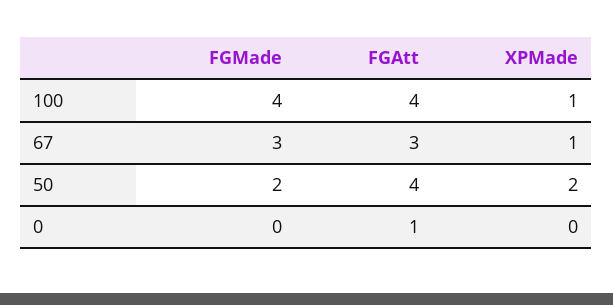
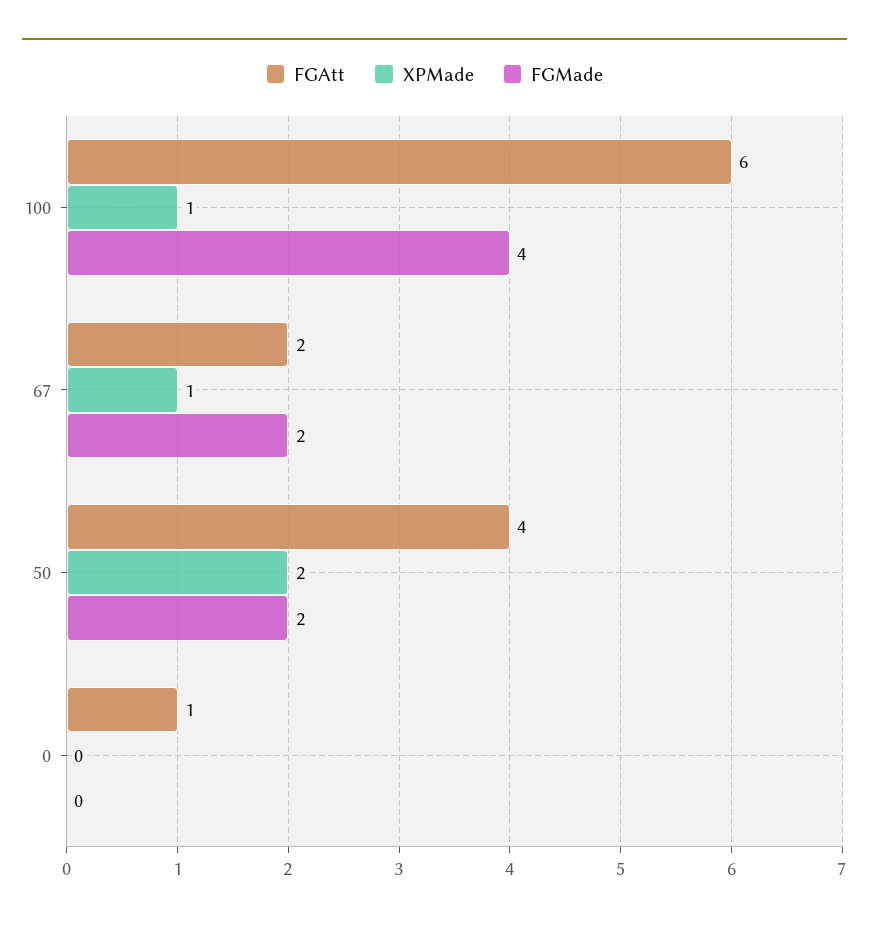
  {
    "FGMade": {
      "100": 4,
-     "67": 3,
+     "67": 2,
      "50": 2,
      "0": 0
    },
    "FGAtt": {
-     "100": 4,
+     "100": 6,
-     "67": 3,
+     "67": 2,
      "50": 4,
      "0": 1
    },
    "XPMade": {
      "100": 1,
      "67": 1,
      "50": 2,
      "0": 0
    }
  }

